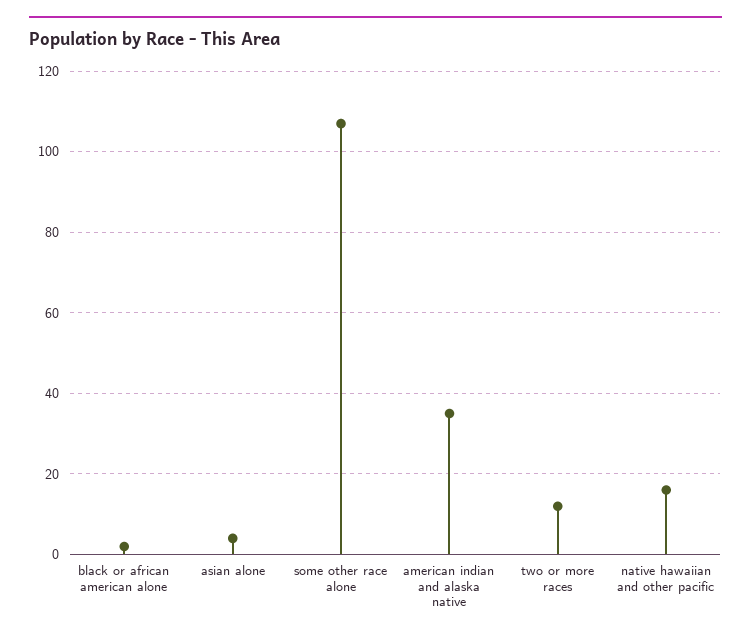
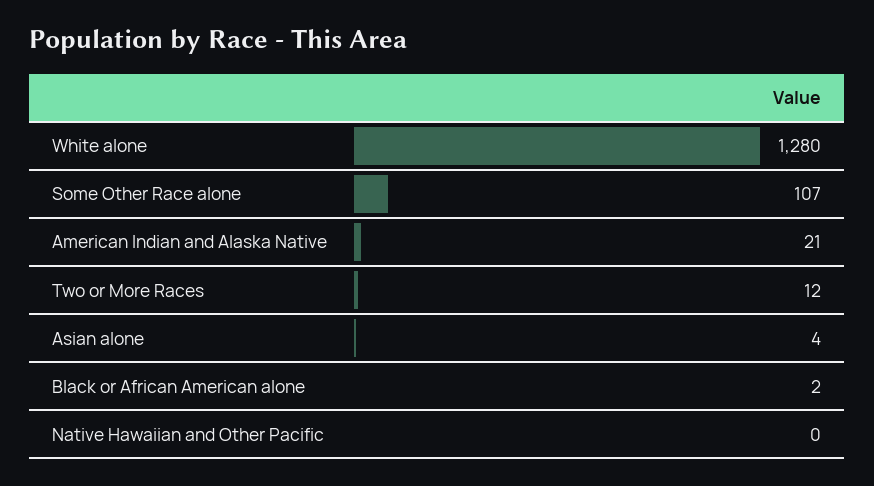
  {
    "black or african american alone": 2,
    "asian alone": 4,
    "some other race alone": 107,
-   "american indian and alaska native": 35,
+   "american indian and alaska native": 21,
    "two or more races": 12,
-   "native hawaiian and other pacific": 15
+   "native hawaiian and other pacific": 0,
+   "White alone": 1280
  }

